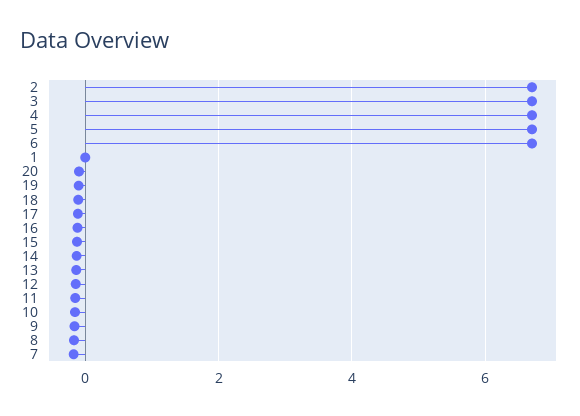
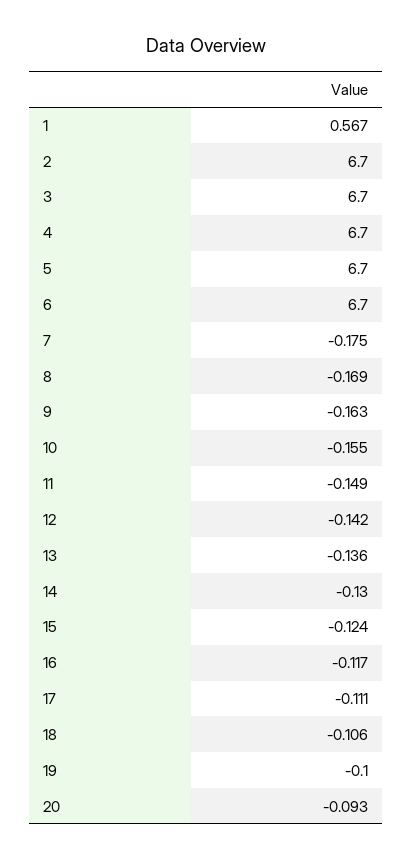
  {
    "2": 6.7,
    "3": 6.7,
    "4": 6.7,
    "5": 6.7,
    "6": 6.7,
-   "1": 0,
+   "1": 0.567,
    "20": -0.093,
    "19": -0.1,
    "18": -0.106,
    "17": -0.111,
    "16": -0.117,
    "15": -0.124,
    "14": -0.13,
    "13": -0.136,
    "12": -0.142,
    "11": -0.149,
    "10": -0.155,
    "9": -0.163,
    "8": -0.169,
    "7": -0.175
  }

